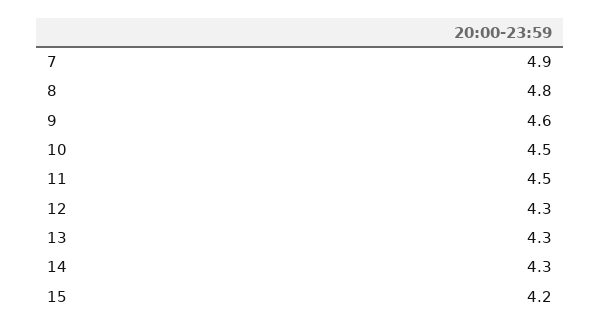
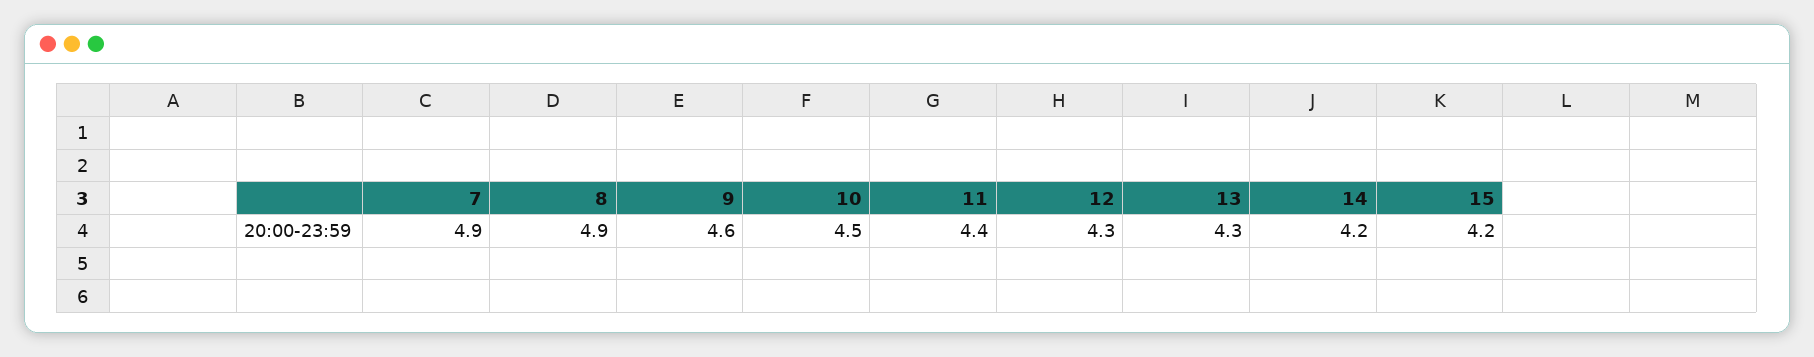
  {
    "7": 4.9,
-   "8": 4.8,
+   "8": 4.9,
    "9": 4.6,
    "10": 4.5,
-   "11": 4.5,
+   "11": 4.4,
    "12": 4.3,
    "13": 4.3,
-   "14": 4.3,
+   "14": 4.2,
    "15": 4.2
  }

